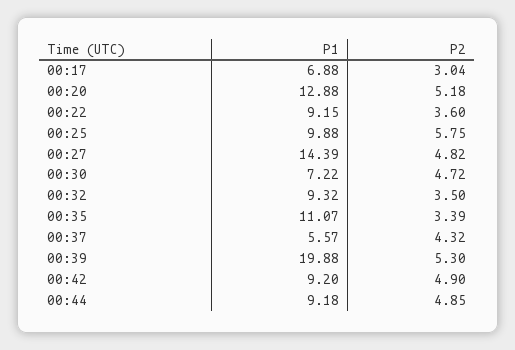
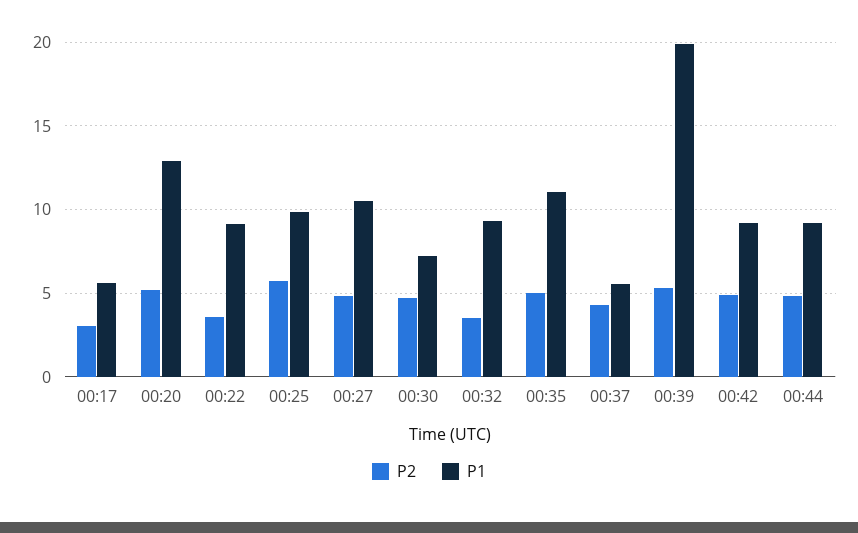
  {
    "P1": {
-     "00:17": 6.88,
+     "00:17": 5.5,
      "00:20": 12.88,
      "00:22": 9.15,
      "00:25": 9.88,
-     "00:27": 14.39,
+     "00:27": 10.5,
      "00:30": 7.22,
      "00:32": 9.32,
      "00:35": 11.07,
      "00:37": 5.57,
      "00:39": 19.88,
      "00:42": 9.2,
      "00:44": 9.18
    },
    "P2": {
      "00:17": 3.04,
      "00:20": 5.18,
      "00:22": 3.6,
      "00:25": 5.75,
      "00:27": 4.82,
      "00:30": 4.72,
      "00:32": 3.5,
-     "00:35": 3.39,
+     "00:35": 5,
      "00:37": 4.32,
      "00:39": 5.3,
      "00:42": 4.9,
      "00:44": 4.85
    }
  }

